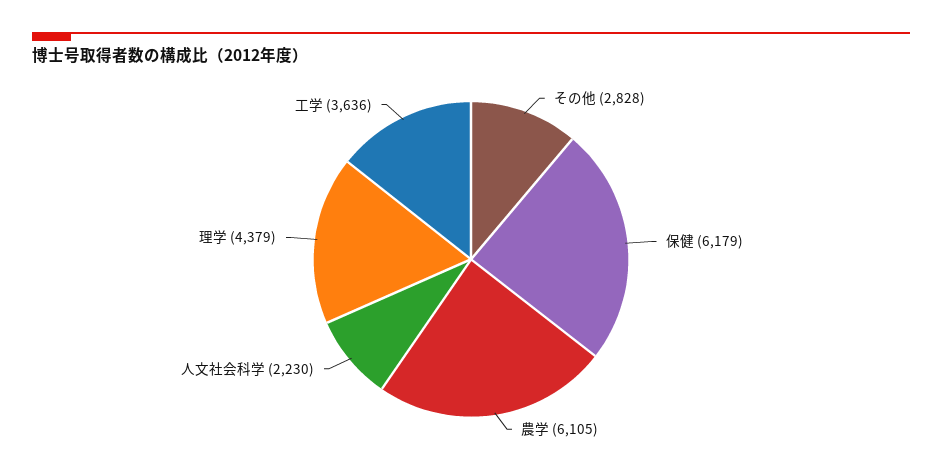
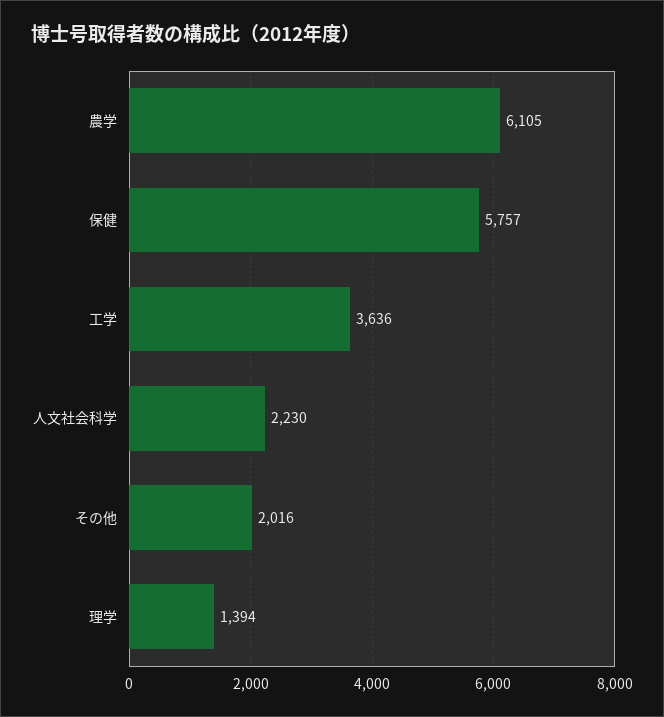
  {
-   "その他": 2828,
+   "その他": 2016,
-   "保健": 6179,
+   "保健": 5757,
    "農学": 6105,
    "人文社会科学": 2230,
-   "理学": 4379,
+   "理学": 1394,
    "工学": 3636
  }

